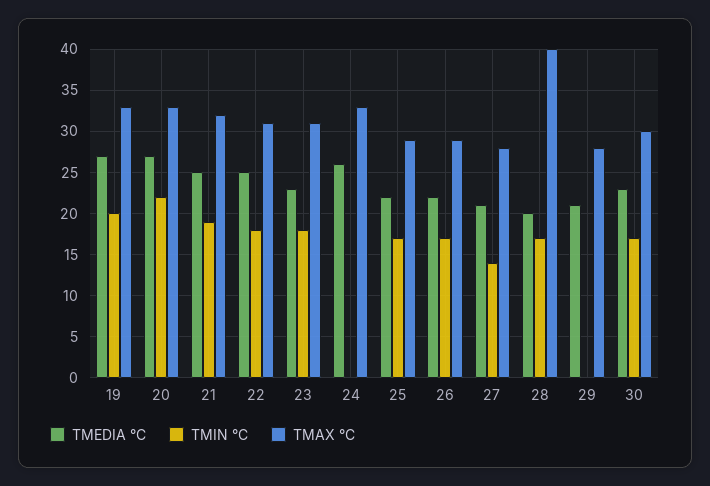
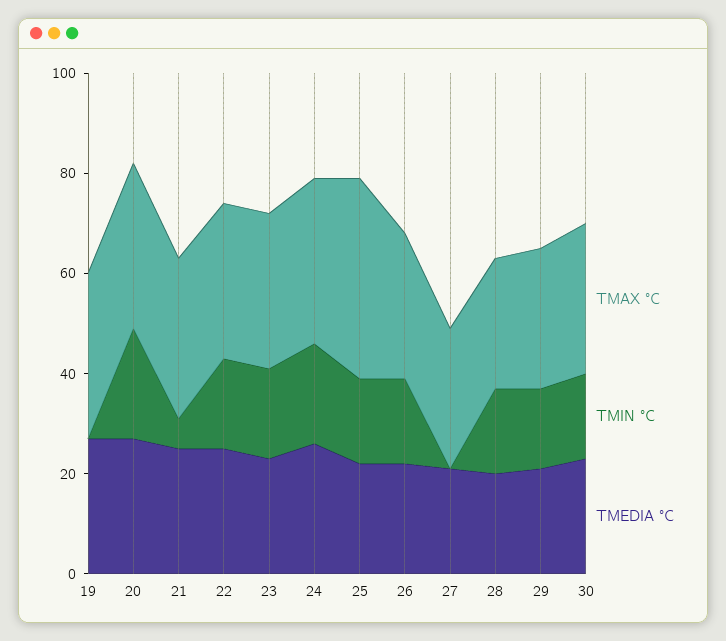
  {
    "TMEDIA °C": {
      "19": 27,
      "20": 27,
      "21": 25,
      "22": 25,
      "23": 23,
      "24": 26,
      "25": 22,
      "26": 22,
      "27": 21,
      "28": 20,
      "29": 21,
      "30": 23
    },
    "TMIN °C": {
-     "19": 20,
+     "19": 0,
      "20": 22,
-     "21": 19,
+     "21": 5,
      "22": 18,
      "23": 18,
-     "24": 0,
+     "24": 20,
      "25": 17,
      "26": 17,
-     "27": 14,
+     "27": 0,
      "28": 17,
-     "29": 0,
+     "29": 15,
      "30": 17
    },
    "TMAX °C": {
      "19": 33,
      "20": 33,
      "21": 32,
      "22": 31,
      "23": 31,
      "24": 33,
-     "25": 29,
+     "25": 40,
      "26": 29,
      "27": 28,
-     "28": 40,
+     "28": 25,
      "29": 28,
      "30": 30
    }
  }

